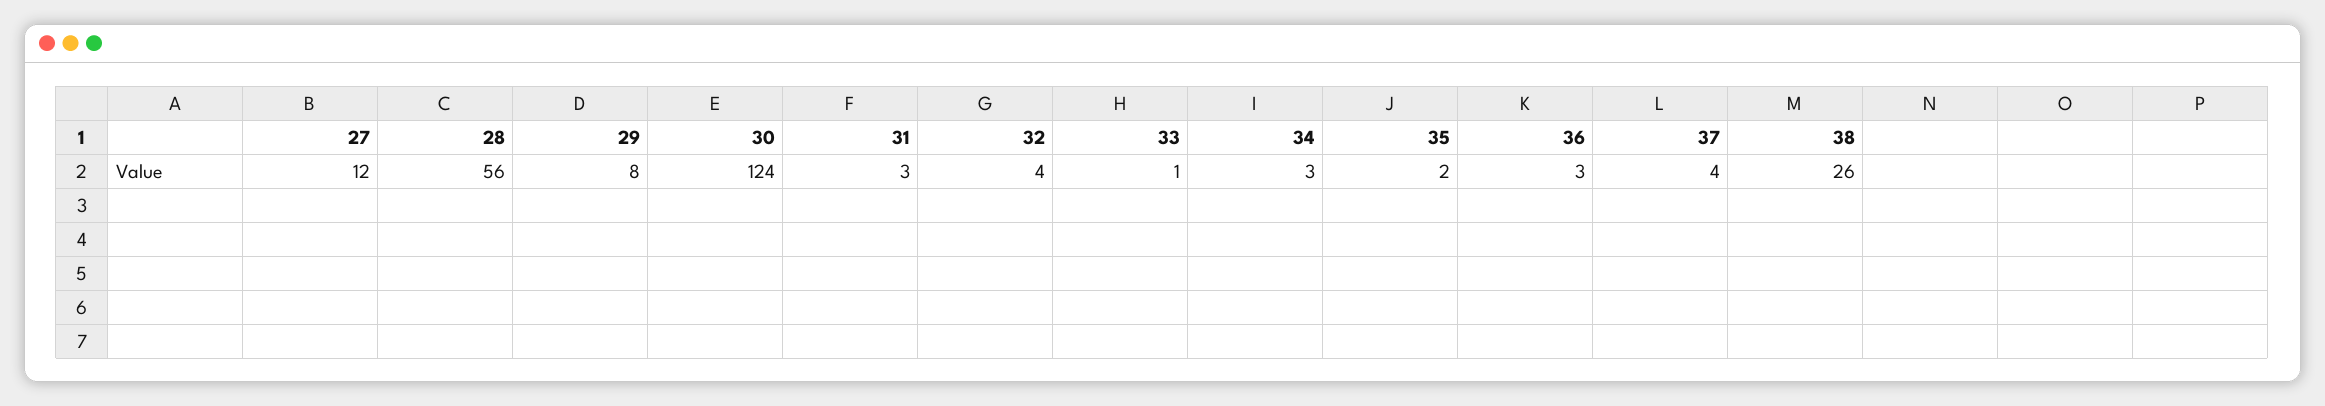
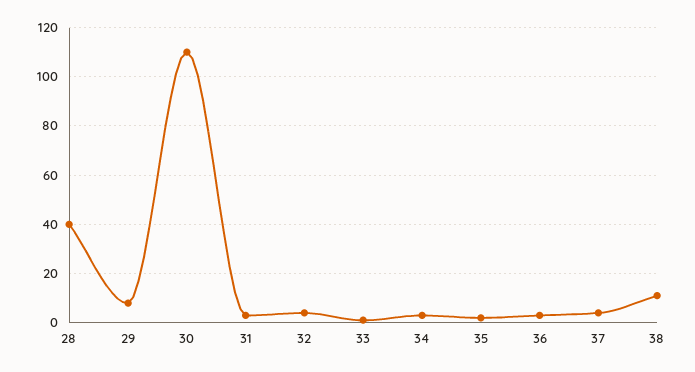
  {
-   "27": 12,
-   "28": 56,
+   "28": 40,
    "29": 8,
-   "30": 124,
+   "30": 110,
    "31": 3,
    "32": 4,
    "33": 1,
    "34": 3,
    "35": 2,
    "36": 3,
    "37": 4,
-   "38": 26
+   "38": 10
  }

